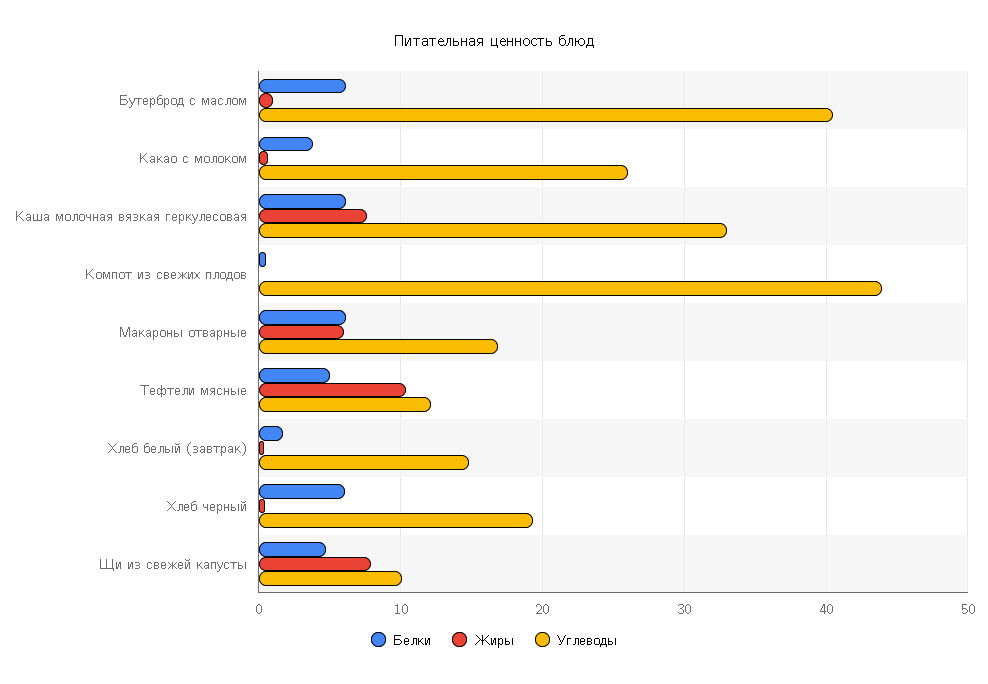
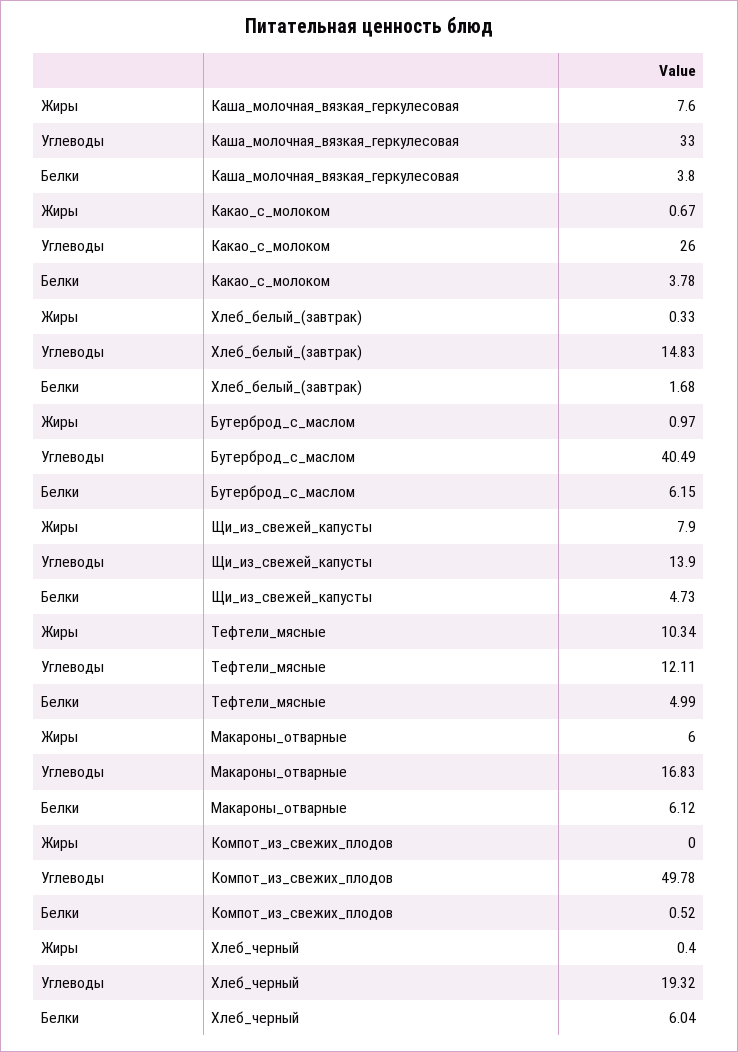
  {
    "Белки": {
      "Бутерброд с маслом": 6.15,
      "Какао с молоком": 3.78,
-     "Каша молочная вязкая геркулесовая": 6,
+     "Каша молочная вязкая геркулесовая": 3.8,
      "Компот из свежих плодов": 0.52,
      "Макароны отварные": 6.12,
      "Тефтели мясные": 4.99,
      "Хлеб белый (завтрак)": 1.68,
      "Хлеб черный": 6.04,
      "Щи из свежей капусты": 4.73
    },
    "Жиры": {
      "Бутерброд с маслом": 0.97,
      "Какао с молоком": 0.67,
      "Каша молочная вязкая геркулесовая": 7.6,
      "Компот из свежих плодов": 0,
      "Макароны отварные": 6,
      "Тефтели мясные": 10.34,
      "Хлеб белый (завтрак)": 0.33,
      "Хлеб черный": 0.4,
      "Щи из свежей капусты": 7.9
    },
    "Углеводы": {
      "Бутерброд с маслом": 40.49,
      "Какао с молоком": 26,
      "Каша молочная вязкая геркулесовая": 33,
-     "Компот из свежих плодов": 44,
+     "Компот из свежих плодов": 49.78,
      "Макароны отварные": 16.83,
      "Тефтели мясные": 12.11,
      "Хлеб белый (завтрак)": 14.83,
      "Хлеб черный": 19.32,
-     "Щи из свежей капусты": 10
+     "Щи из свежей капусты": 13.9
    }
  }

